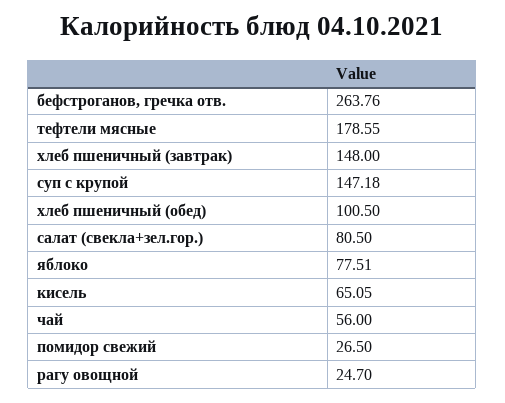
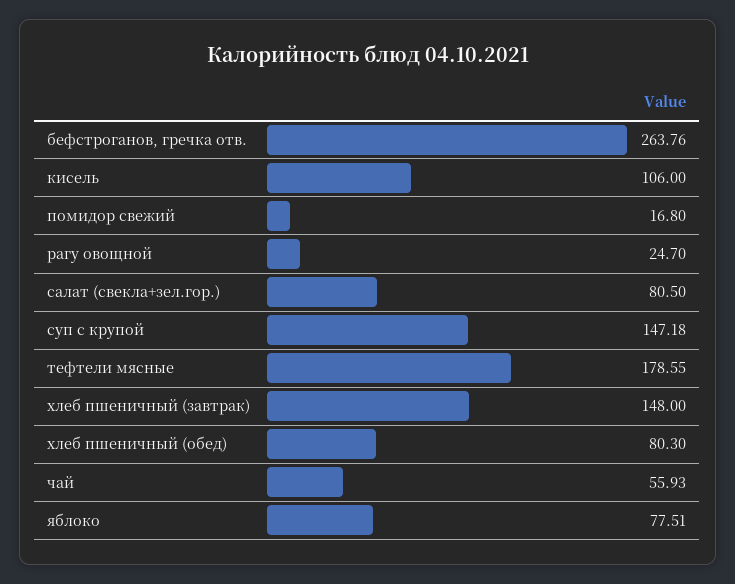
  {
    "бефстроганов, гречка отв.": 263.76,
    "тефтели мясные": 178.55,
    "хлеб пшеничный (завтрак)": 148,
    "суп с крупой": 147.18,
-   "хлеб пшеничный (обед)": 100.5,
+   "хлеб пшеничный (обед)": 80.3,
    "салат (свекла+зел.гор.)": 80.5,
    "яблоко": 77.51,
-   "кисель": 65.05,
+   "кисель": 106,
-   "чай": 56,
+   "чай": 55.93,
-   "помидор свежий": 26.5,
+   "помидор свежий": 16.8,
    "рагу овощной": 24.7
  }

